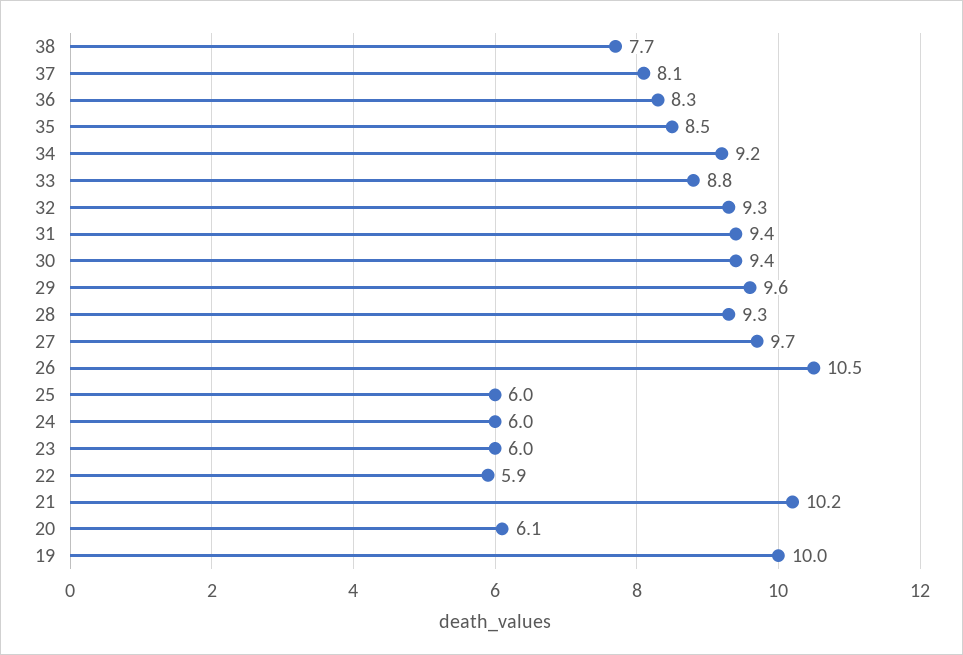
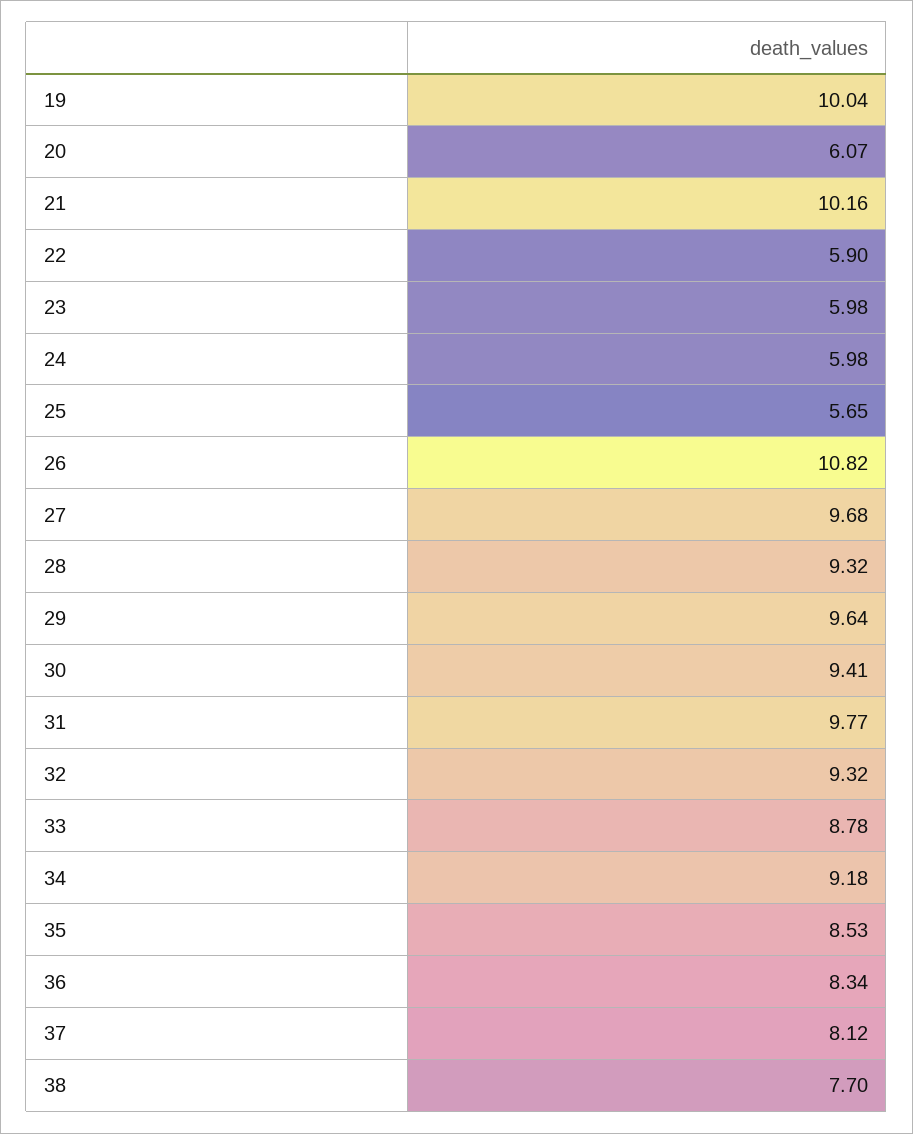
  {
    "38": 7.7,
    "37": 8.12,
    "36": 8.34,
    "35": 8.53,
    "34": 9.18,
    "33": 8.78,
    "32": 9.32,
-   "31": 9.4,
+   "31": 9.77,
    "30": 9.41,
    "29": 9.64,
    "28": 9.32,
    "27": 9.68,
-   "26": 10.5,
+   "26": 10.82,
-   "25": 6,
+   "25": 5.65,
    "24": 5.98,
    "23": 5.98,
    "22": 5.9,
    "21": 10.16,
    "20": 6.07,
    "19": 10.04
  }

